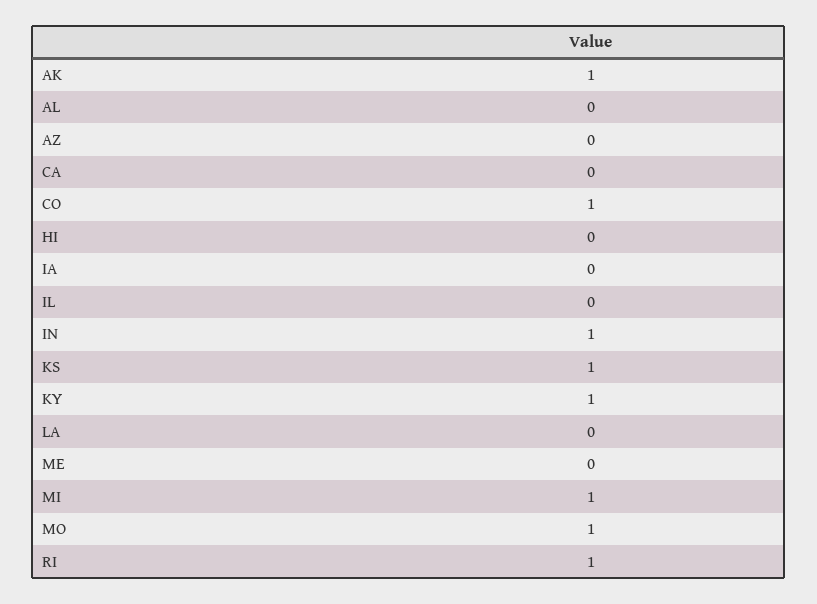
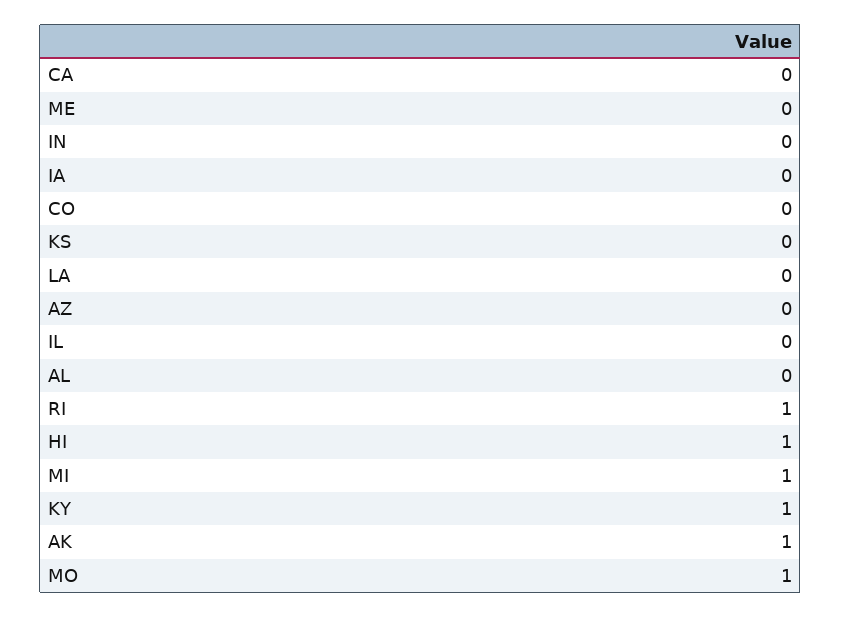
  {
    "AK": 1,
    "AL": 0,
    "AZ": 0,
    "CA": 0,
-   "CO": 1,
+   "CO": 0,
-   "HI": 0,
+   "HI": 1,
    "IA": 0,
    "IL": 0,
-   "IN": 1,
+   "IN": 0,
-   "KS": 1,
+   "KS": 0,
    "KY": 1,
    "LA": 0,
    "ME": 0,
    "MI": 1,
    "MO": 1,
    "RI": 1
  }

